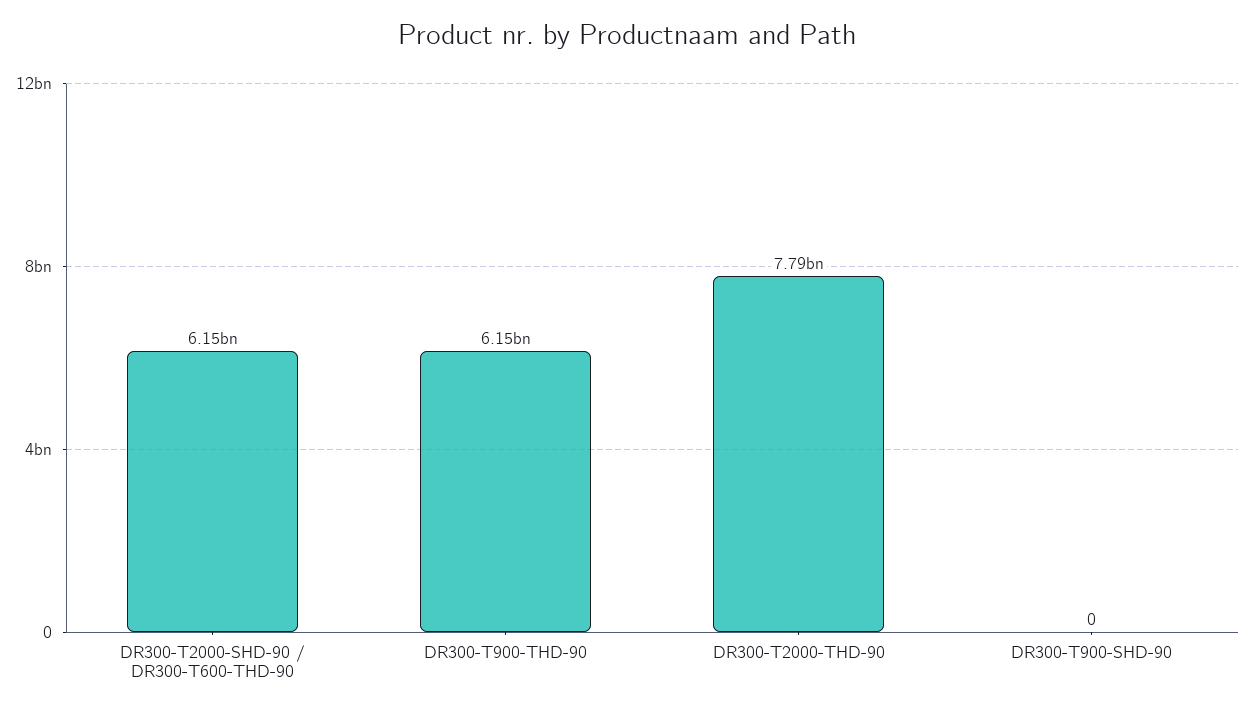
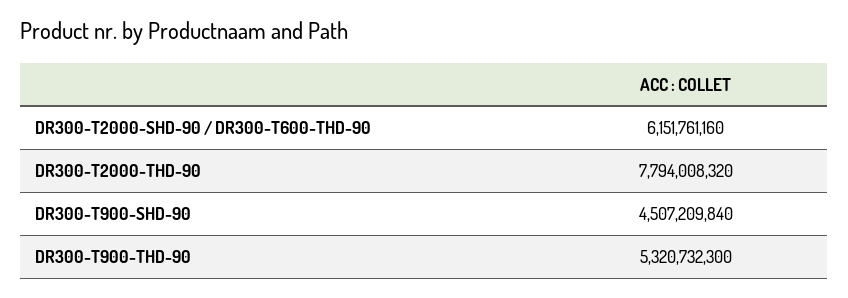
  {
    "DR300-T2000-SHD-90 / DR300-T600-THD-90": 6151761160,
-   "DR300-T900-THD-90": 6150000000,
+   "DR300-T900-THD-90": 5320732300,
    "DR300-T2000-THD-90": 7794008320,
-   "DR300-T900-SHD-90": 0
+   "DR300-T900-SHD-90": 4507209840
  }

